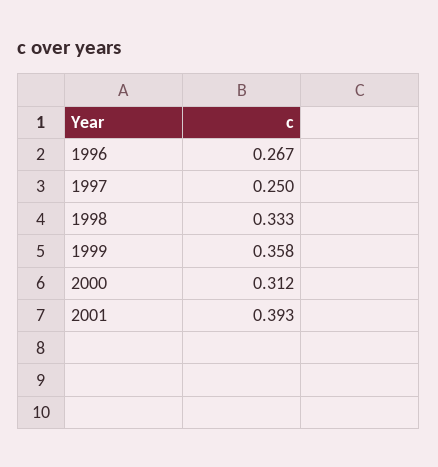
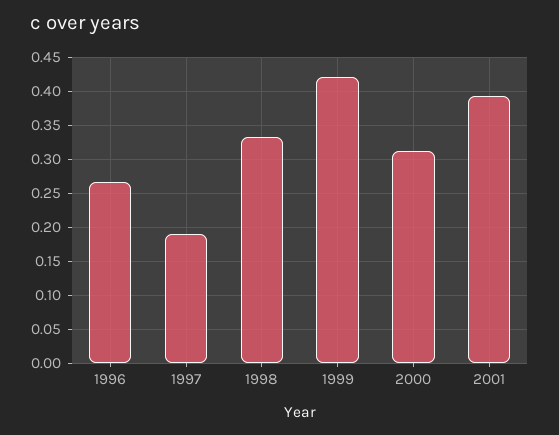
  {
    "1996": 0.267,
-   "1997": 0.25,
+   "1997": 0.19,
    "1998": 0.333,
-   "1999": 0.358,
+   "1999": 0.42,
    "2000": 0.312,
    "2001": 0.393
  }

